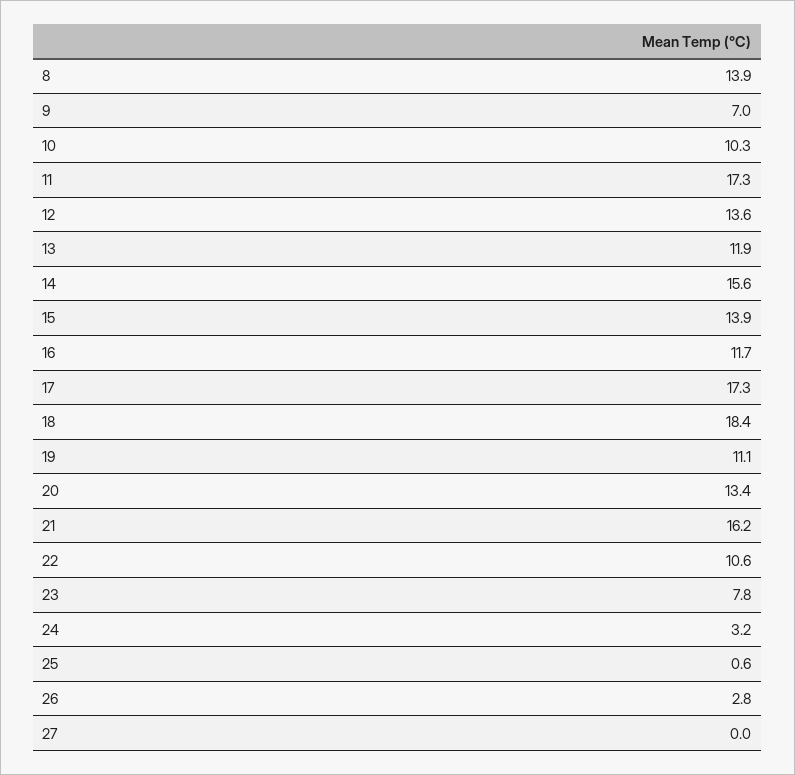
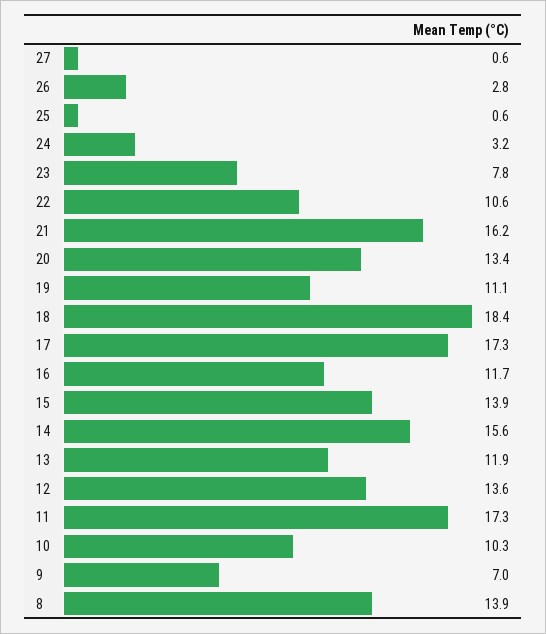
  {
    "8": 13.9,
    "9": 7,
    "10": 10.3,
    "11": 17.3,
    "12": 13.6,
    "13": 11.9,
    "14": 15.6,
    "15": 13.9,
    "16": 11.7,
    "17": 17.3,
    "18": 18.4,
    "19": 11.1,
    "20": 13.4,
    "21": 16.2,
    "22": 10.6,
    "23": 7.8,
    "24": 3.2,
    "25": 0.6,
    "26": 2.8,
-   "27": 0
+   "27": 0.6
  }

